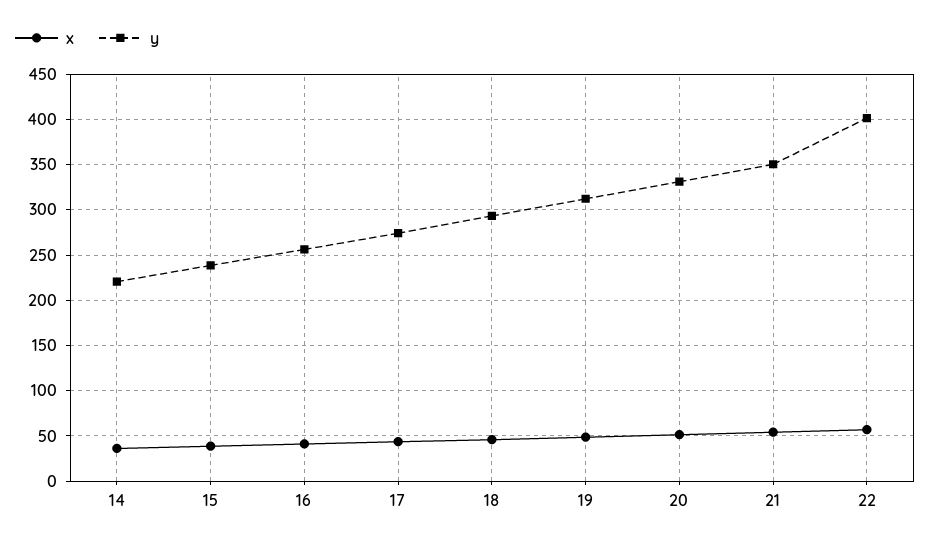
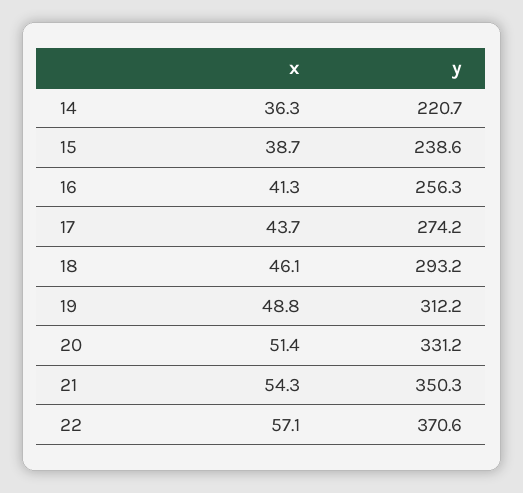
  {
    "x": {
      "14": 36.3,
      "15": 38.7,
      "16": 41.3,
      "17": 43.7,
      "18": 46.1,
      "19": 48.8,
      "20": 51.4,
      "21": 54.3,
      "22": 57.1
    },
    "y": {
      "14": 220.7,
      "15": 238.6,
      "16": 256.3,
      "17": 274.2,
      "18": 293.2,
      "19": 312.2,
      "20": 331.2,
      "21": 350.3,
-     "22": 400
+     "22": 370.6
    }
  }

